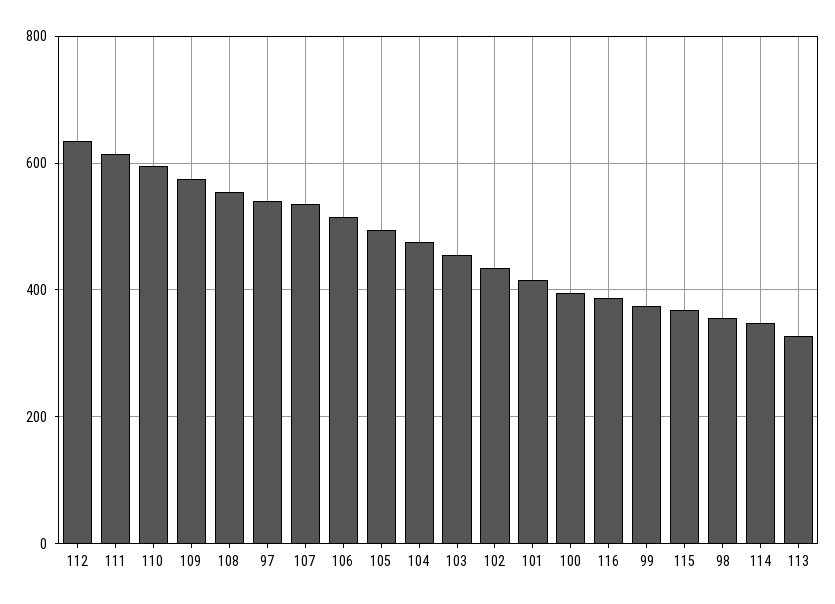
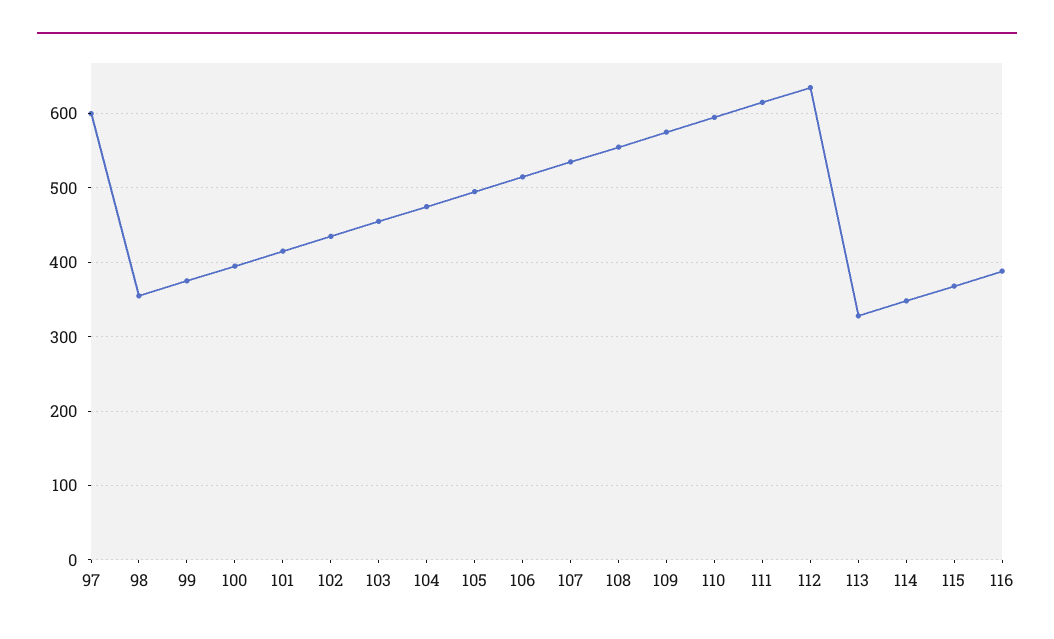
  {
    "112": 640,
    "111": 620,
    "110": 600,
    "109": 580,
    "108": 560,
-   "97": 540,
+   "97": 600,
    "107": 540,
    "106": 520,
    "105": 500,
    "104": 480,
    "103": 460,
    "102": 440,
    "101": 420,
    "100": 400,
    "116": 390,
    "99": 380,
    "115": 370,
    "98": 360,
    "114": 350,
    "113": 330
  }

